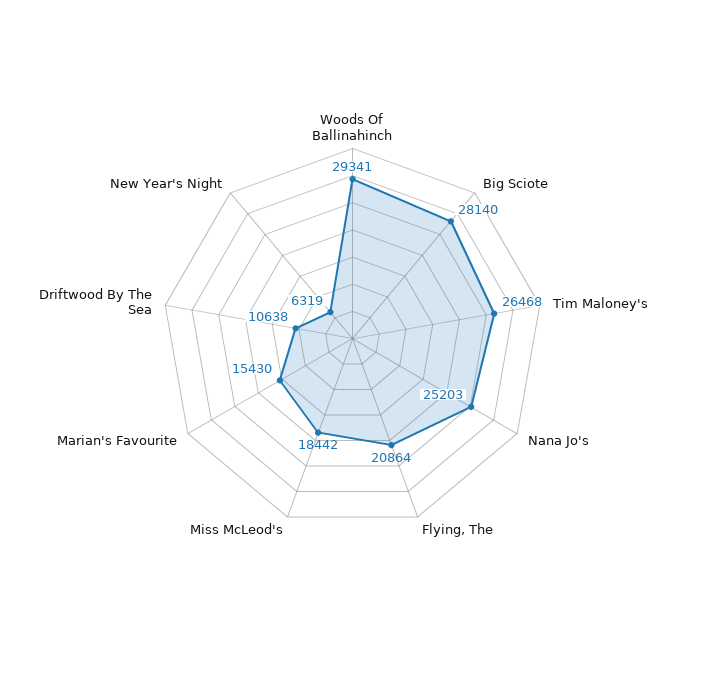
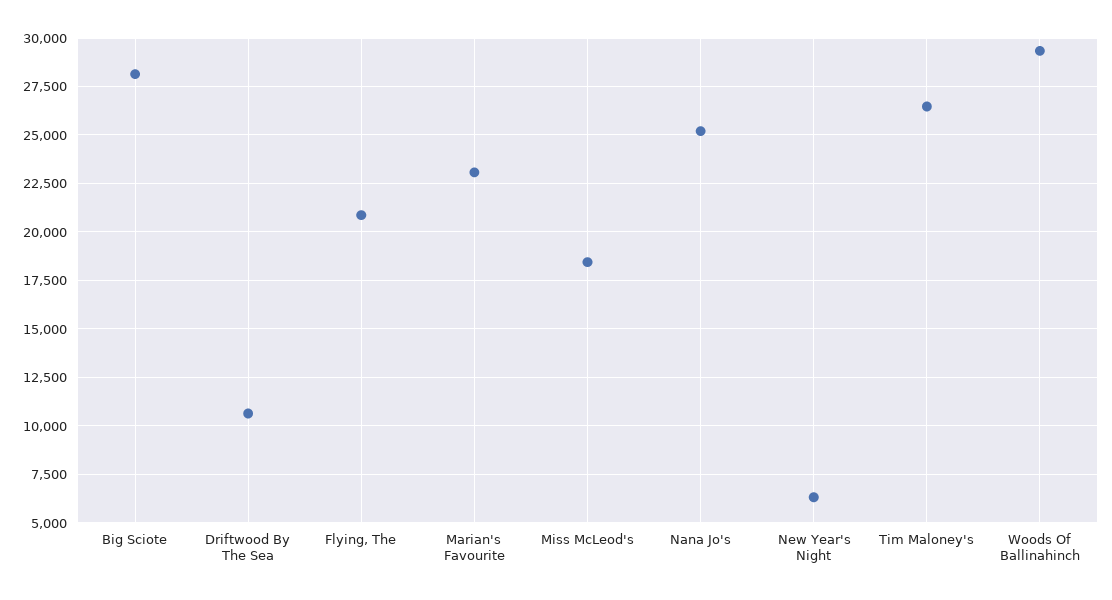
  {
    "Woods Of Ballinahinch": 29341,
    "Big Sciote": 28140,
    "Tim Maloney's": 26468,
    "Nana Jo's": 25203,
    "Flying, The": 20864,
    "Miss McLeod's": 18442,
-   "Marian's Favourite": 15430,
+   "Marian's Favourite": 23000,
    "Driftwood By The Sea": 10638,
    "New Year's Night": 6319
  }

